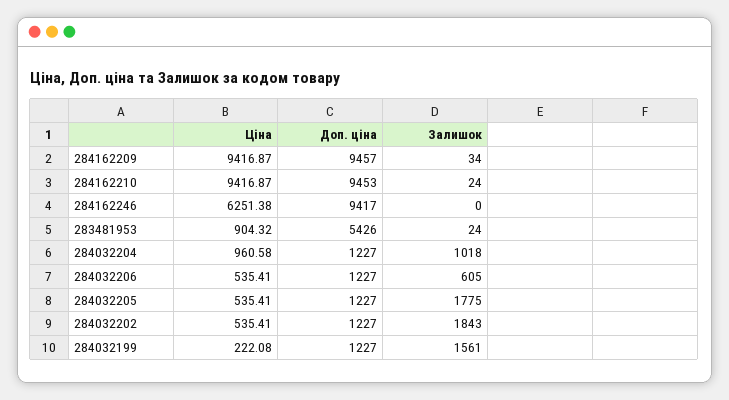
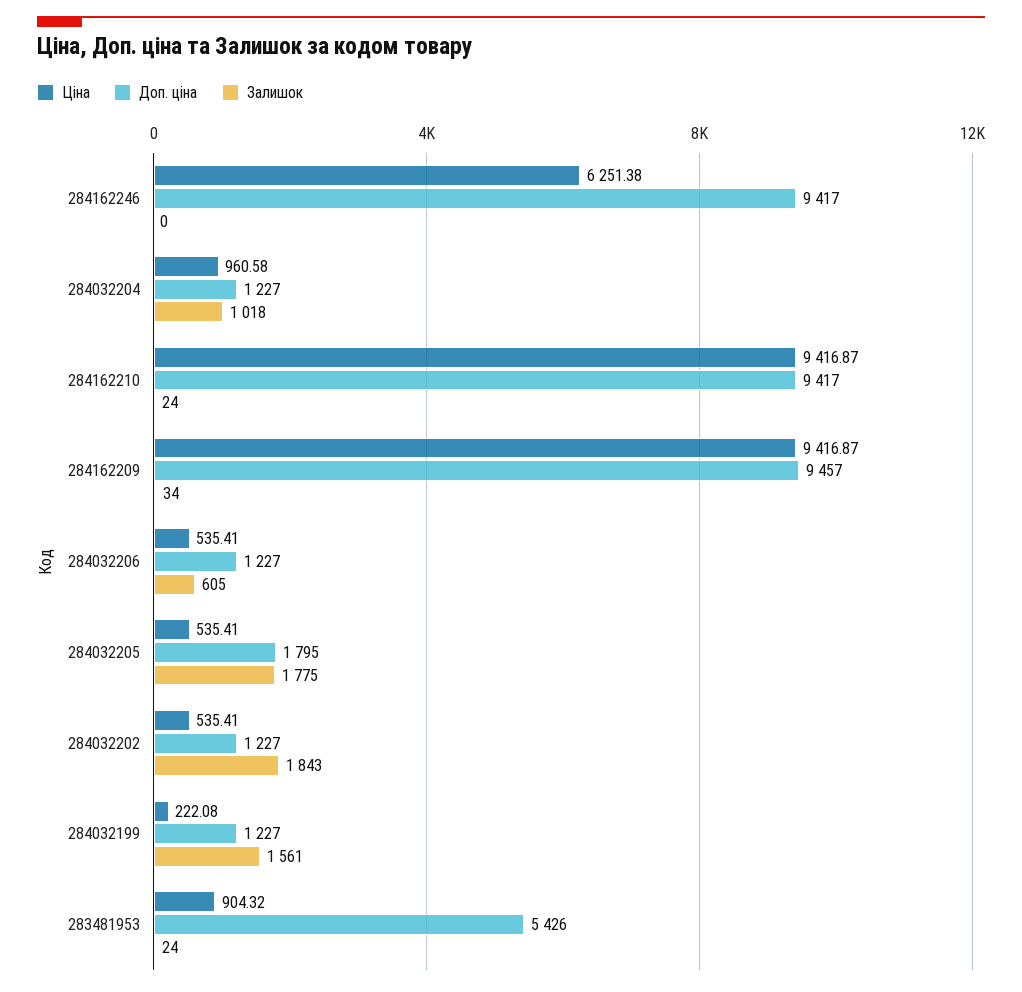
  {
    "Ціна": {
      "284162209": 9416.87,
      "284162210": 9416.87,
      "284162246": 6251.38,
      "283481953": 904.32,
      "284032204": 960.58,
      "284032206": 535.41,
      "284032205": 535.41,
      "284032202": 535.41,
      "284032199": 222.08
    },
    "Доп. ціна": {
      "284162209": 9457,
-     "284162210": 9453,
+     "284162210": 9417,
      "284162246": 9417,
      "283481953": 5426,
      "284032204": 1227,
      "284032206": 1227,
-     "284032205": 1227,
+     "284032205": 1795,
      "284032202": 1227,
      "284032199": 1227
    },
    "Залишок": {
      "284162209": 34,
      "284162210": 24,
      "284162246": 0,
      "283481953": 24,
      "284032204": 1018,
      "284032206": 605,
      "284032205": 1775,
      "284032202": 1843,
      "284032199": 1561
    }
  }

